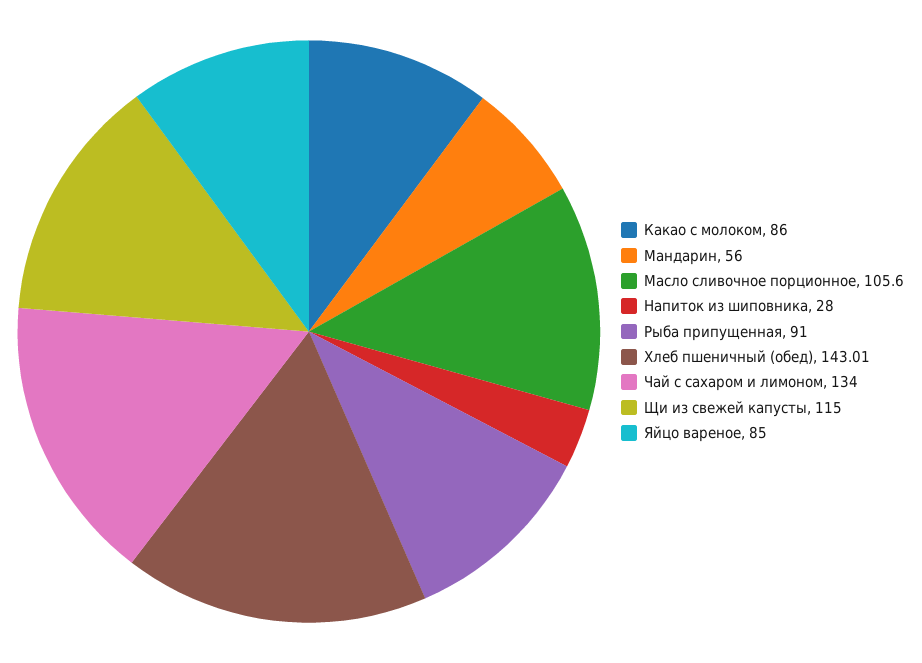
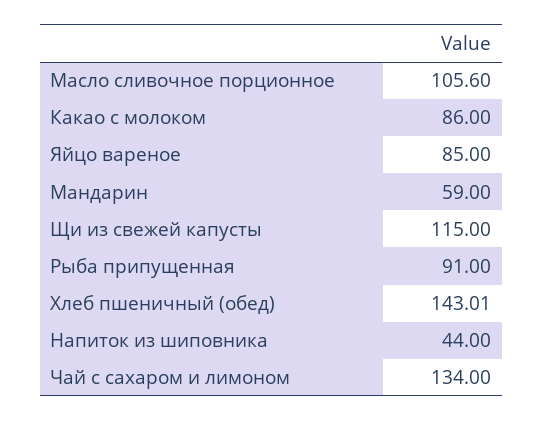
  {
    "Какао с молоком": 86,
-   "Мандарин": 56,
+   "Мандарин": 59,
    "Масло сливочное порционное": 105.6,
-   "Напиток из шиповника": 28,
+   "Напиток из шиповника": 44,
    "Рыба припущенная": 91,
    "Хлеб пшеничный (обед)": 143.01,
    "Чай с сахаром и лимоном": 134,
    "Щи из свежей капусты": 115,
    "Яйцо вареное": 85
  }

